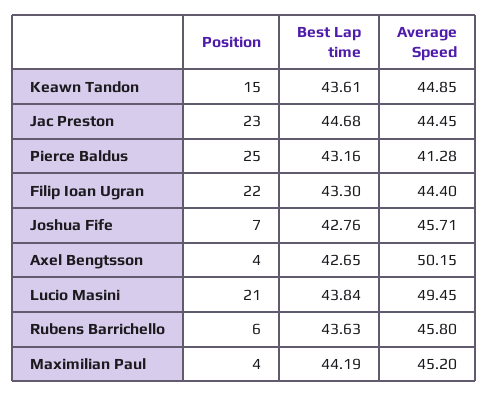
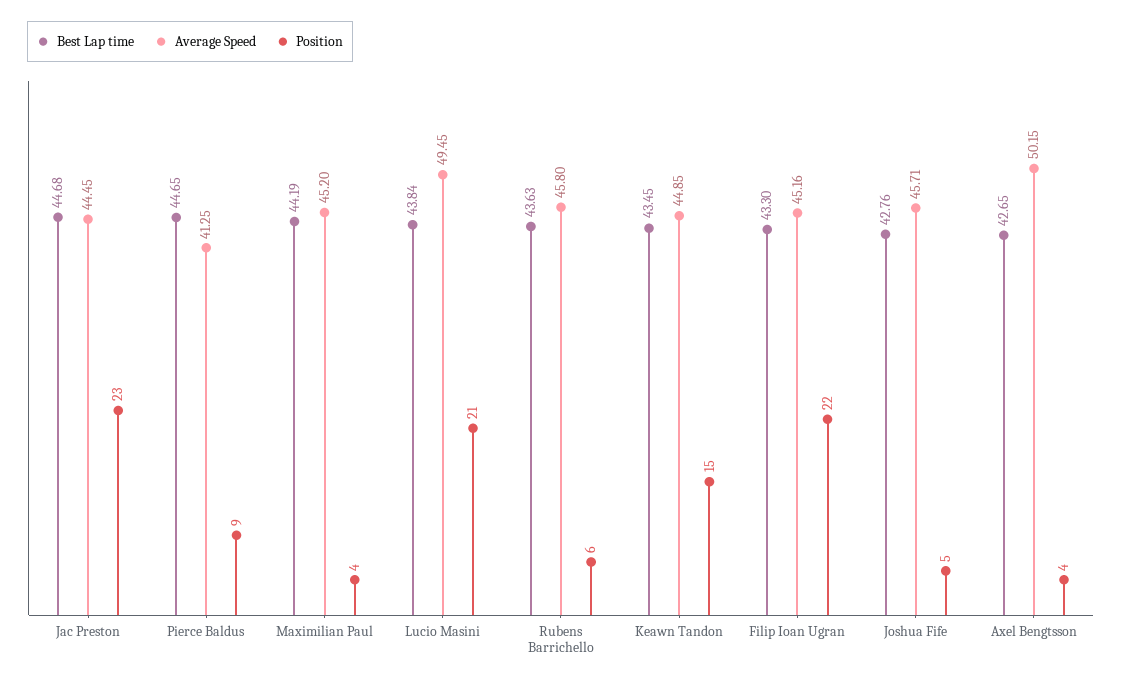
  {
    "Position": {
      "Keawn Tandon": 15,
      "Jac Preston": 23,
-     "Pierce Baldus": 25,
+     "Pierce Baldus": 9,
      "Filip Ioan Ugran": 22,
-     "Joshua Fife": 7,
+     "Joshua Fife": 5,
      "Axel Bengtsson": 4,
      "Lucio Masini": 21,
      "Rubens Barrichello": 6,
      "Maximilian Paul": 4
    },
    "Best Lap time": {
-     "Keawn Tandon": 43.61,
+     "Keawn Tandon": 43.45,
      "Jac Preston": 44.68,
-     "Pierce Baldus": 43.16,
+     "Pierce Baldus": 44.65,
      "Filip Ioan Ugran": 43.3,
      "Joshua Fife": 42.76,
      "Axel Bengtsson": 42.65,
      "Lucio Masini": 43.84,
      "Rubens Barrichello": 43.63,
      "Maximilian Paul": 44.19
    },
    "Average Speed": {
      "Keawn Tandon": 44.85,
      "Jac Preston": 44.45,
-     "Pierce Baldus": 41.28,
+     "Pierce Baldus": 41.25,
-     "Filip Ioan Ugran": 44.4,
+     "Filip Ioan Ugran": 45.16,
      "Joshua Fife": 45.71,
      "Axel Bengtsson": 50.15,
      "Lucio Masini": 49.45,
      "Rubens Barrichello": 45.8,
      "Maximilian Paul": 45.2
    }
  }

